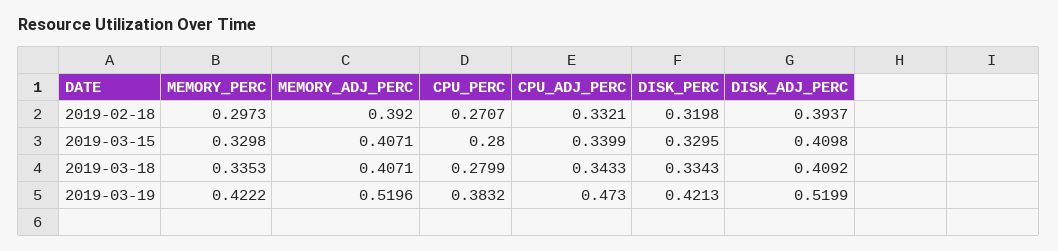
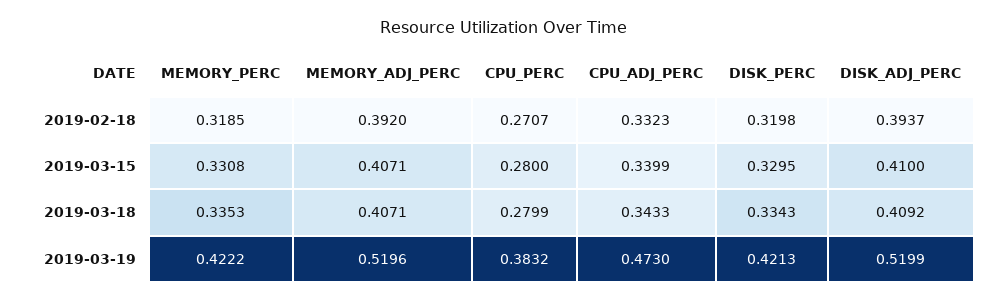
  {
    "MEMORY_PERC": {
-     "2019-02-18": 0.2973,
+     "2019-02-18": 0.3185,
-     "2019-03-15": 0.3298,
+     "2019-03-15": 0.3308,
      "2019-03-18": 0.3353,
      "2019-03-19": 0.4222
    },
    "MEMORY_ADJ_PERC": {
      "2019-02-18": 0.392,
      "2019-03-15": 0.4071,
      "2019-03-18": 0.4071,
      "2019-03-19": 0.5196
    },
    "CPU_PERC": {
      "2019-02-18": 0.2707,
      "2019-03-15": 0.28,
      "2019-03-18": 0.2799,
      "2019-03-19": 0.3832
    },
    "CPU_ADJ_PERC": {
-     "2019-02-18": 0.3321,
+     "2019-02-18": 0.3323,
      "2019-03-15": 0.3399,
      "2019-03-18": 0.3433,
      "2019-03-19": 0.473
    },
    "DISK_PERC": {
      "2019-02-18": 0.3198,
      "2019-03-15": 0.3295,
      "2019-03-18": 0.3343,
      "2019-03-19": 0.4213
    },
    "DISK_ADJ_PERC": {
      "2019-02-18": 0.3937,
-     "2019-03-15": 0.4098,
+     "2019-03-15": 0.41,
      "2019-03-18": 0.4092,
      "2019-03-19": 0.5199
    }
  }

